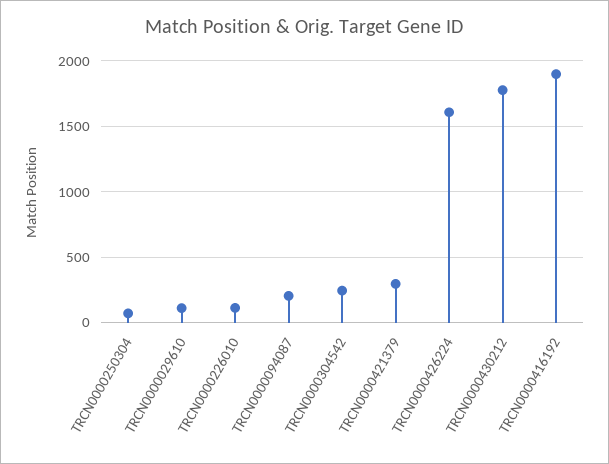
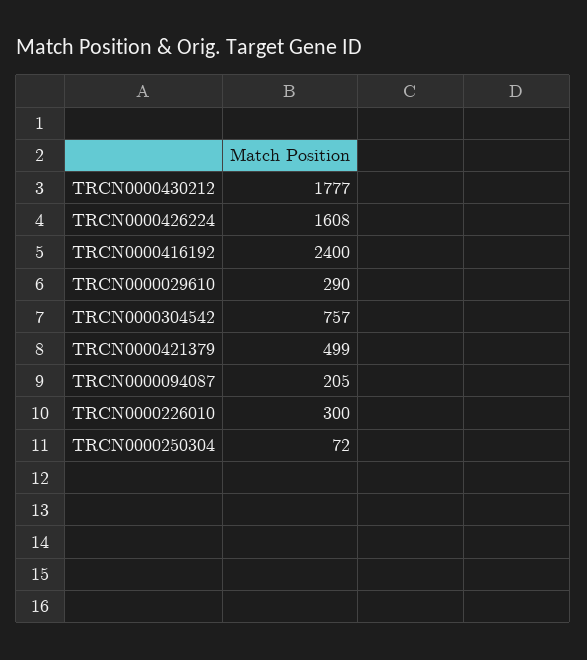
  {
    "TRCN0000250304": 72,
-   "TRCN0000029610": 100,
+   "TRCN0000029610": 290,
-   "TRCN0000226010": 100,
+   "TRCN0000226010": 300,
    "TRCN0000094087": 205,
-   "TRCN0000304542": 250,
+   "TRCN0000304542": 757,
-   "TRCN0000421379": 300,
+   "TRCN0000421379": 499,
    "TRCN0000426224": 1608,
    "TRCN0000430212": 1777,
-   "TRCN0000416192": 1900
+   "TRCN0000416192": 2400
  }

